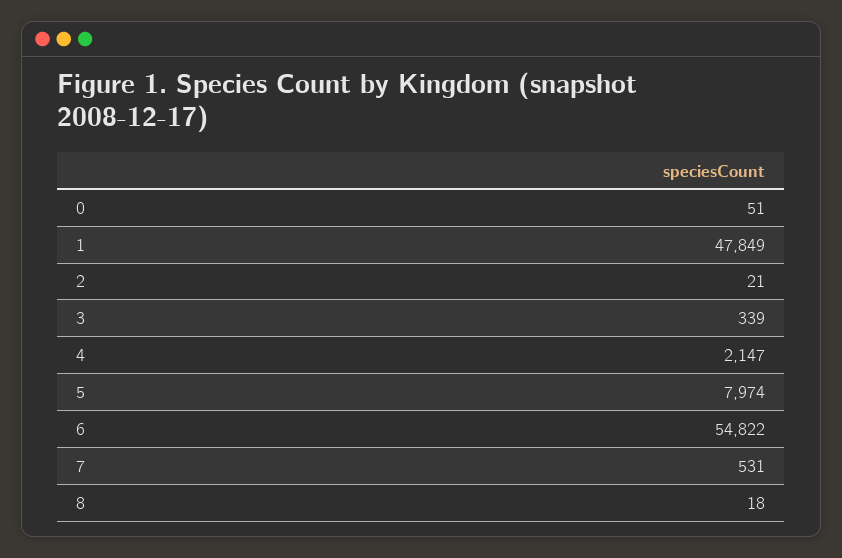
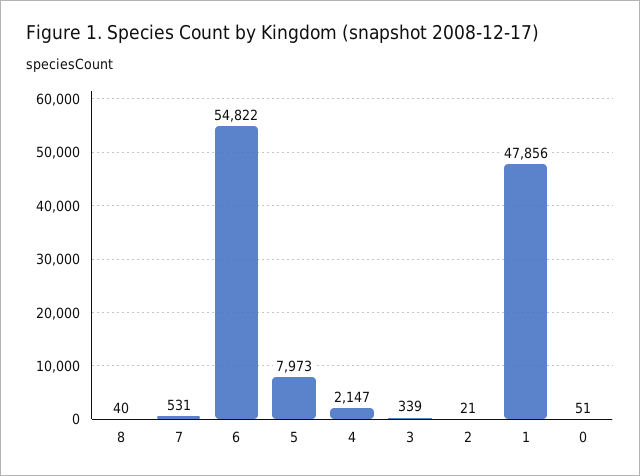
  {
    "0": 51,
-   "1": 47849,
+   "1": 47856,
    "2": 21,
    "3": 339,
    "4": 2147,
-   "5": 7974,
+   "5": 7973,
    "6": 54822,
    "7": 531,
-   "8": 18
+   "8": 40
  }

